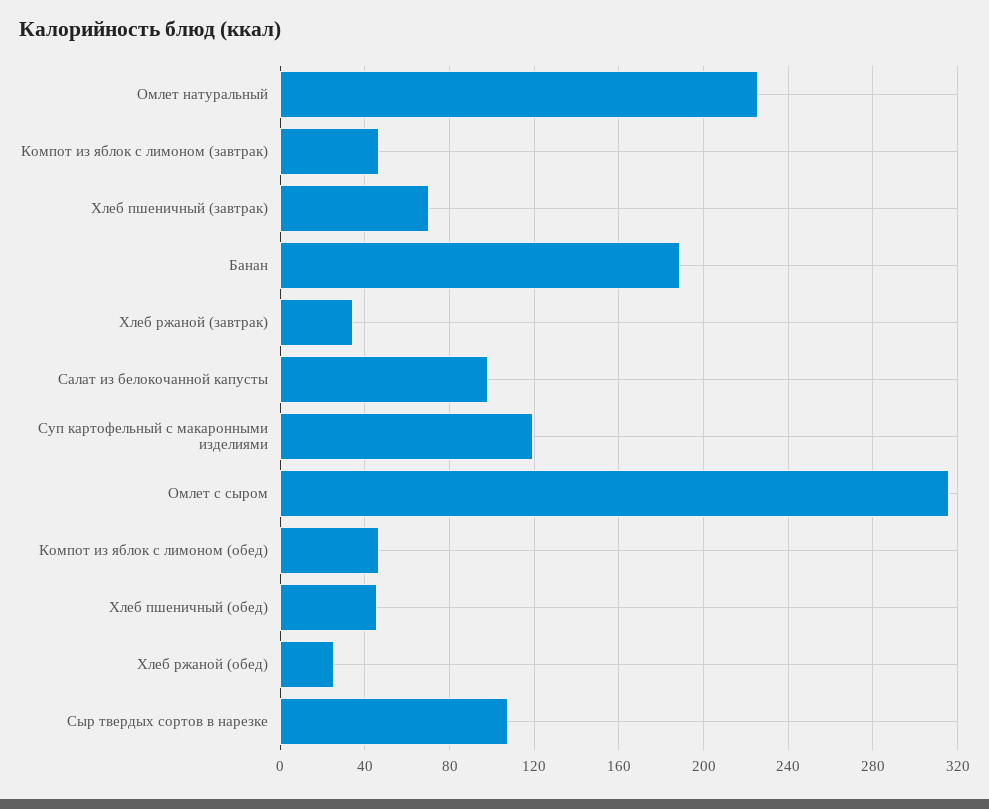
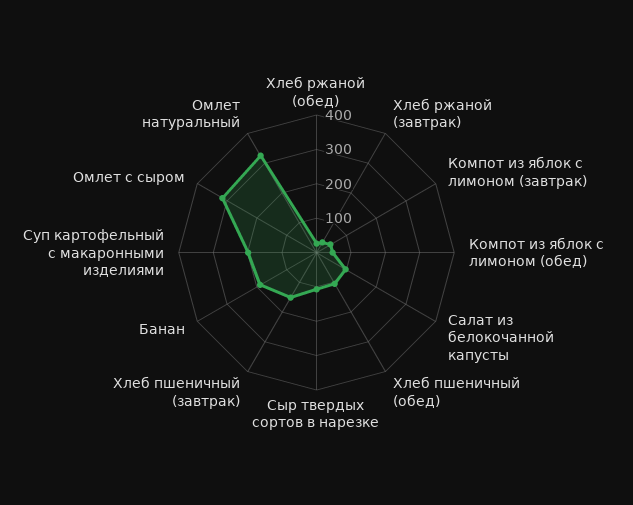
  {
-   "Омлет натуральный": 225,
+   "Омлет натуральный": 325,
    "Компот из яблок с лимоном (завтрак)": 45,
-   "Хлеб пшеничный (завтрак)": 70,
+   "Хлеб пшеничный (завтрак)": 150,
    "Банан": 190,
    "Хлеб ржаной (завтрак)": 35,
    "Салат из белокочанной капусты": 100,
-   "Суп картофельный с макаронными изделиями": 120,
+   "Суп картофельный с макаронными изделиями": 200,
    "Омлет с сыром": 315,
    "Компот из яблок с лимоном (обед)": 45,
-   "Хлеб пшеничный (обед)": 45,
+   "Хлеб пшеничный (обед)": 100,
    "Хлеб ржаной (обед)": 25,
    "Сыр твердых сортов в нарезке": 110
  }

